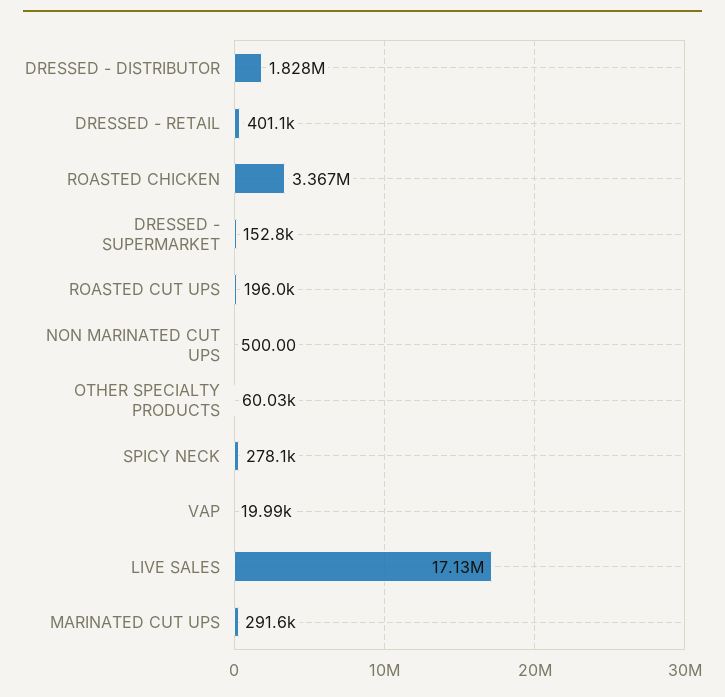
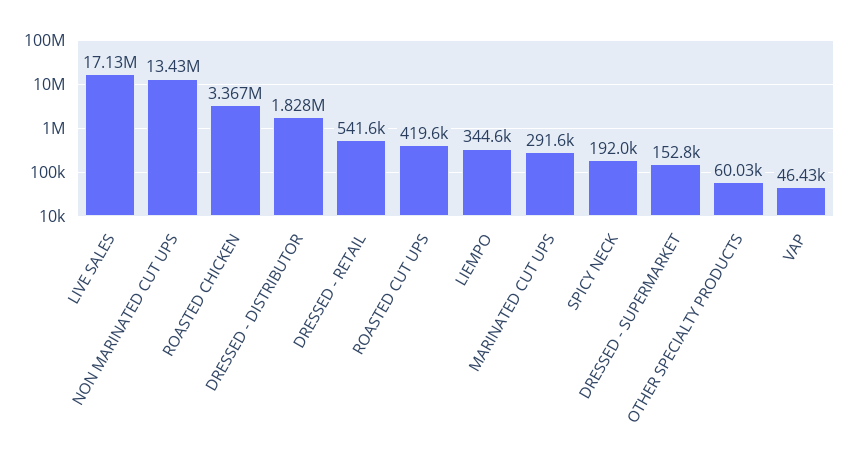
  {
    "DRESSED - DISTRIBUTOR": 1828000,
-   "DRESSED - RETAIL": 401100,
+   "DRESSED - RETAIL": 541600,
    "ROASTED CHICKEN": 3367000,
    "DRESSED - SUPERMARKET": 152800,
-   "ROASTED CUT UPS": 196000,
+   "ROASTED CUT UPS": 419600,
-   "NON MARINATED CUT UPS": 500,
+   "NON MARINATED CUT UPS": 13430000,
    "OTHER SPECIALTY PRODUCTS": 60030,
-   "SPICY NECK": 278100,
+   "SPICY NECK": 192000,
-   "VAP": 19990,
+   "VAP": 46430,
    "LIVE SALES": 17130000,
-   "MARINATED CUT UPS": 291600
+   "MARINATED CUT UPS": 291600,
+   "LIEMPO": 344600
  }

